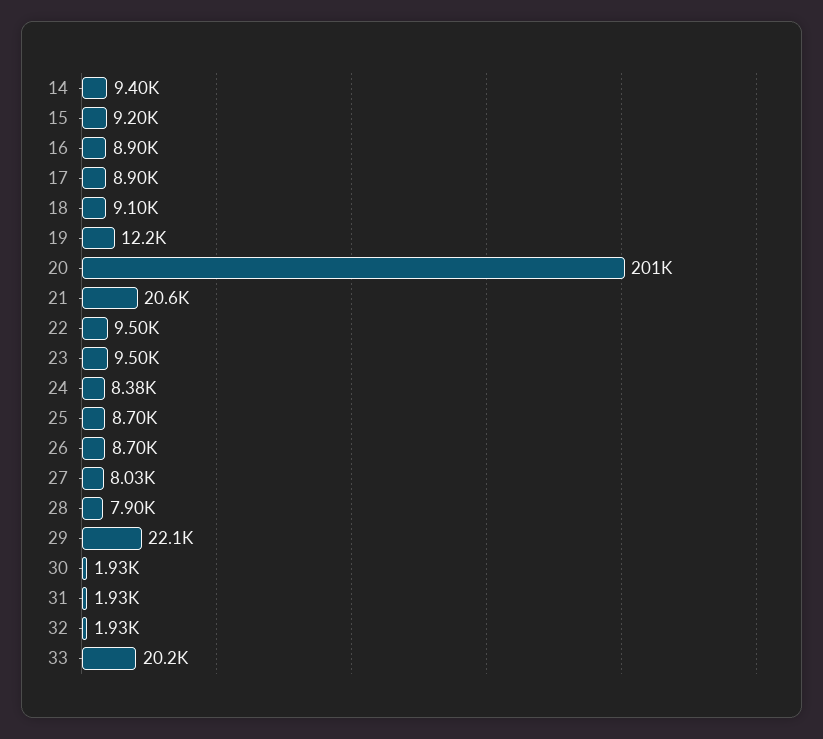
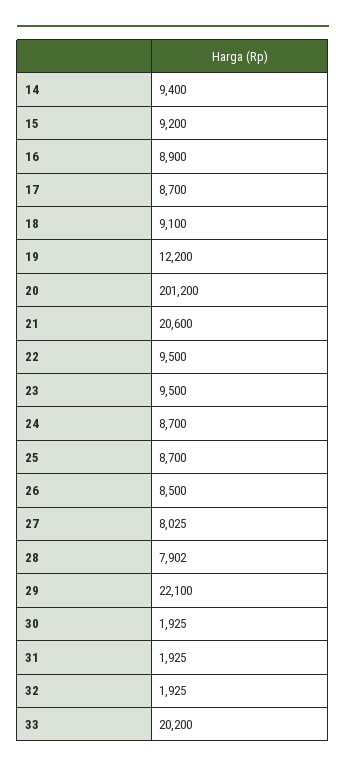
  {
    "14": 9400,
    "15": 9200,
    "16": 8900,
-   "17": 8900,
+   "17": 8700,
    "18": 9100,
    "19": 12200,
    "20": 201200,
    "21": 20600,
    "22": 9500,
    "23": 9500,
-   "24": 8380,
+   "24": 8700,
    "25": 8700,
-   "26": 8700,
+   "26": 8500,
    "27": 8025,
    "28": 7902,
    "29": 22100,
    "30": 1925,
    "31": 1925,
    "32": 1925,
    "33": 20200
  }

